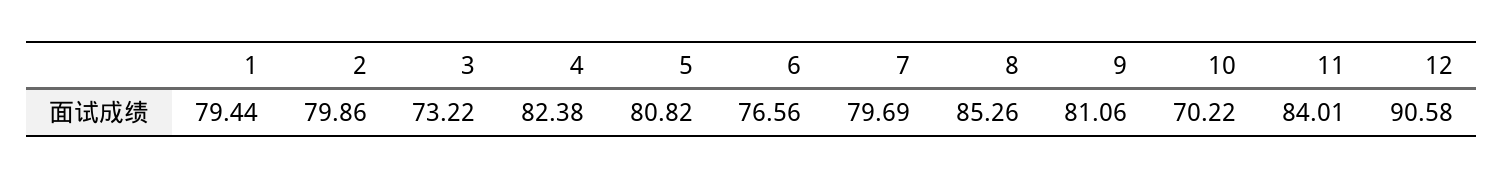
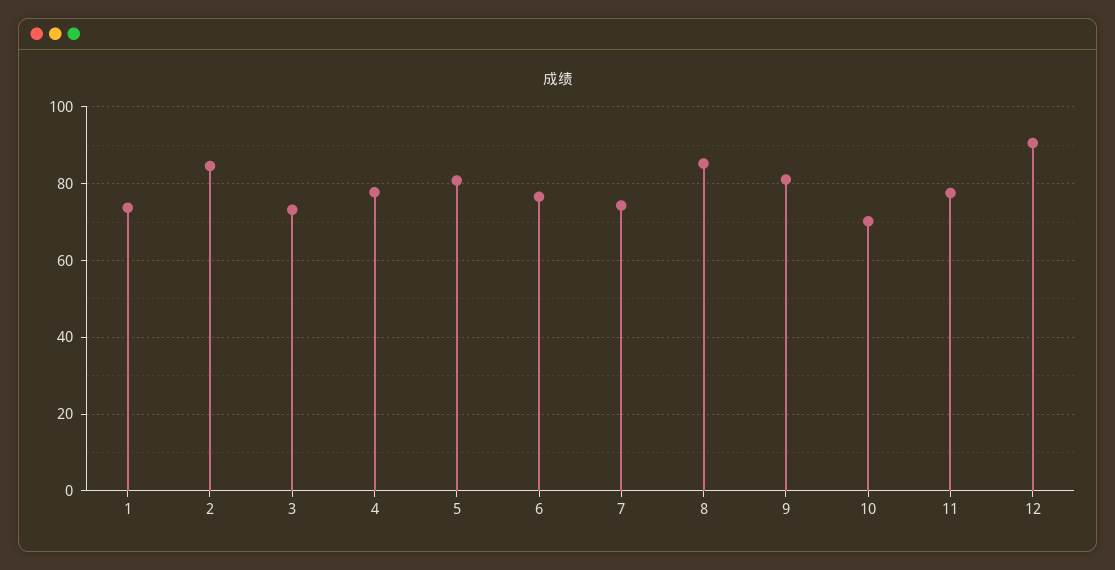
  {
-   "1": 79.44,
+   "1": 74,
-   "2": 79.86,
+   "2": 84,
    "3": 73.22,
-   "4": 82.38,
+   "4": 78,
    "5": 80.82,
    "6": 76.56,
-   "7": 79.69,
+   "7": 74,
    "8": 85.26,
    "9": 81.06,
    "10": 70.22,
-   "11": 84.01,
+   "11": 78,
    "12": 90.58
  }

